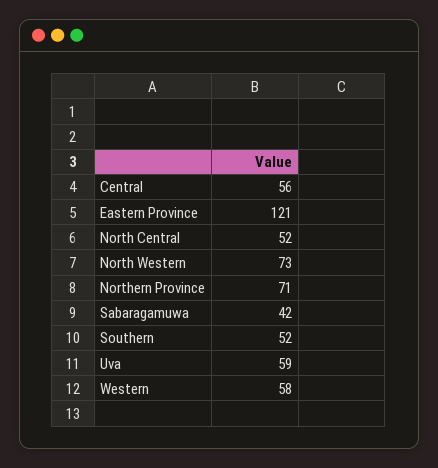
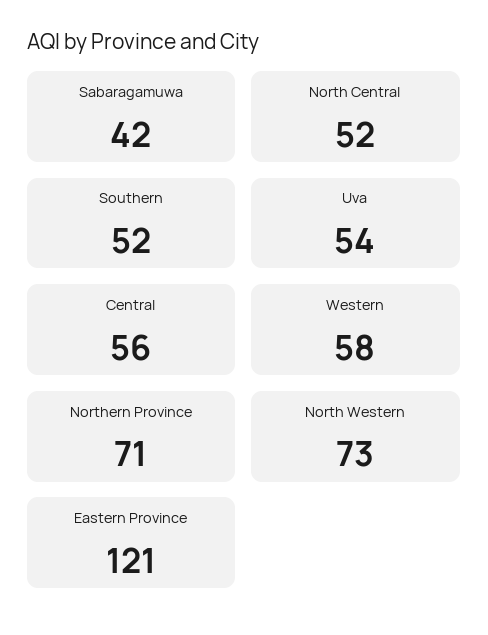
  {
    "Central": 56,
    "Eastern Province": 121,
    "North Central": 52,
    "North Western": 73,
    "Northern Province": 71,
    "Sabaragamuwa": 42,
    "Southern": 52,
-   "Uva": 59,
+   "Uva": 54,
    "Western": 58
  }

